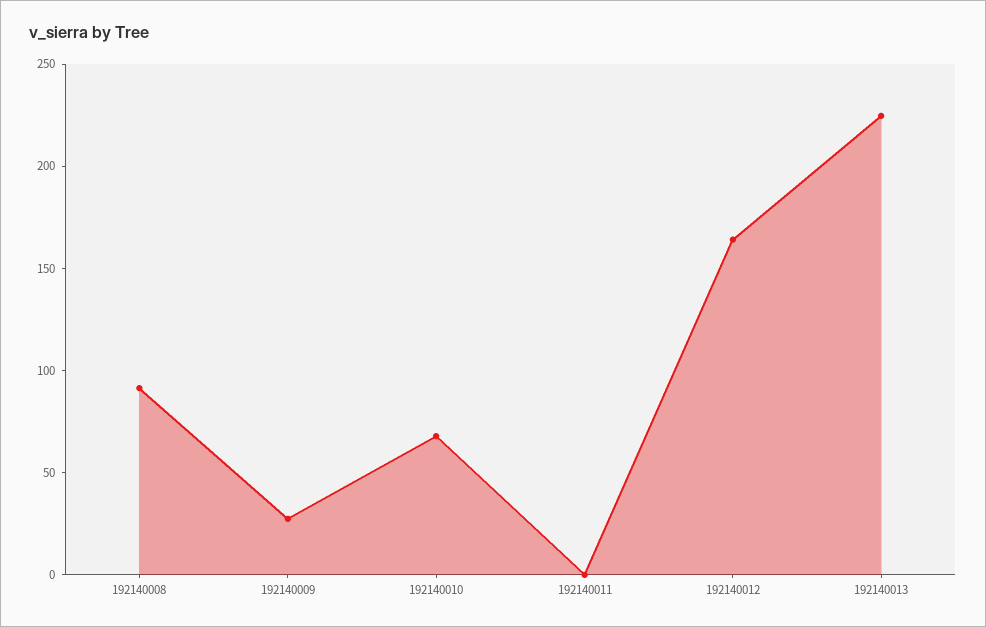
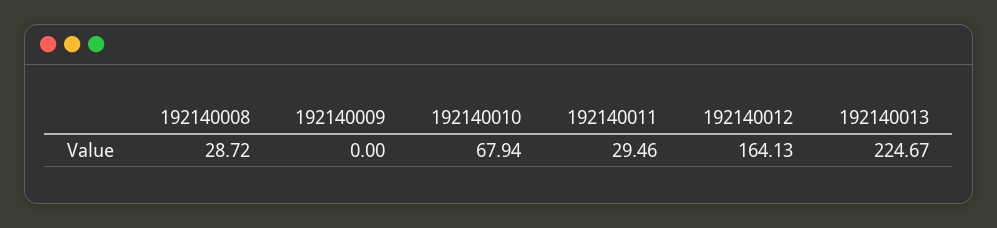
  {
-   "192140008": 90,
+   "192140008": 28.72,
-   "192140009": 30,
+   "192140009": 0,
    "192140010": 67.94,
-   "192140011": 0,
+   "192140011": 29.46,
    "192140012": 164.13,
    "192140013": 224.67
  }

